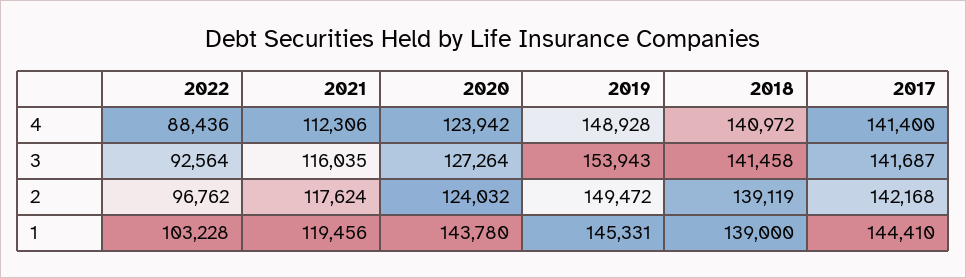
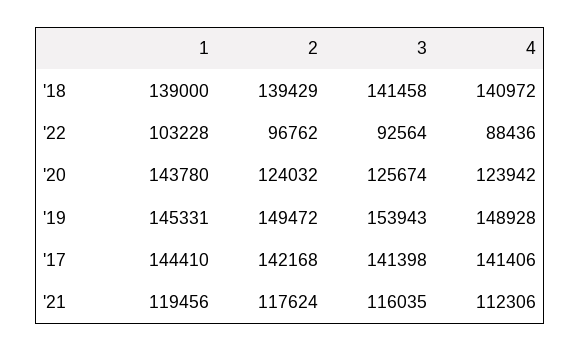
  {
    "2022": {
      "4": 88436,
      "3": 92564,
      "2": 96762,
      "1": 103228
    },
    "2021": {
      "4": 112306,
      "3": 116035,
      "2": 117624,
      "1": 119456
    },
    "2020": {
      "4": 123942,
-     "3": 127264,
+     "3": 125674,
      "2": 124032,
      "1": 143780
    },
    "2019": {
      "4": 148928,
      "3": 153943,
      "2": 149472,
      "1": 145331
    },
    "2018": {
      "4": 140972,
      "3": 141458,
-     "2": 139119,
+     "2": 139429,
      "1": 139000
    },
    "2017": {
-     "4": 141400,
+     "4": 141406,
-     "3": 141687,
+     "3": 141398,
      "2": 142168,
      "1": 144410
    }
  }

